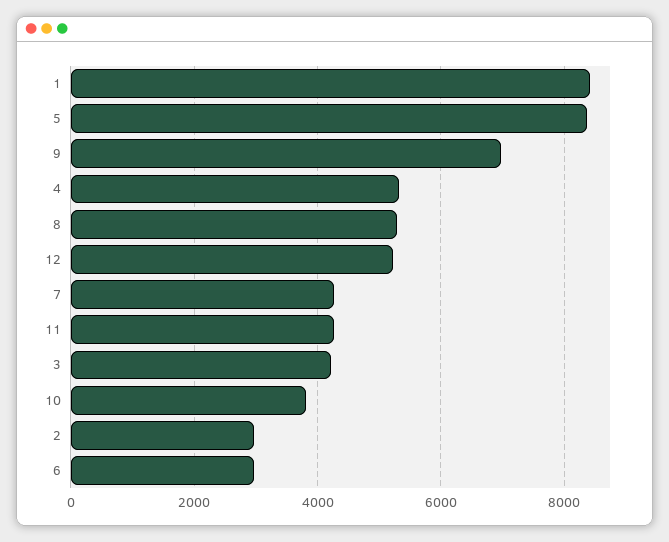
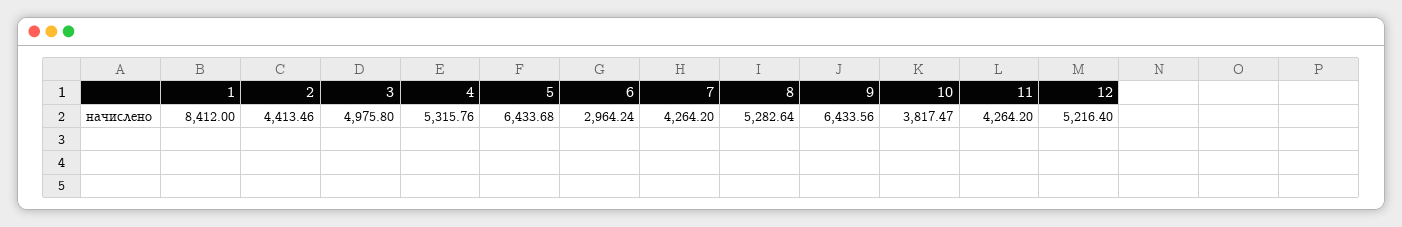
  {
    "1": 8412,
-   "5": 8400,
+   "5": 6433.68,
-   "9": 7000,
+   "9": 6433.56,
    "4": 5315.76,
    "8": 5282.64,
    "12": 5216.4,
    "7": 4264.2,
    "11": 4264.2,
-   "3": 4200,
+   "3": 4975.8,
    "10": 3817.47,
-   "2": 3000,
+   "2": 4413.46,
    "6": 2964.24
  }

